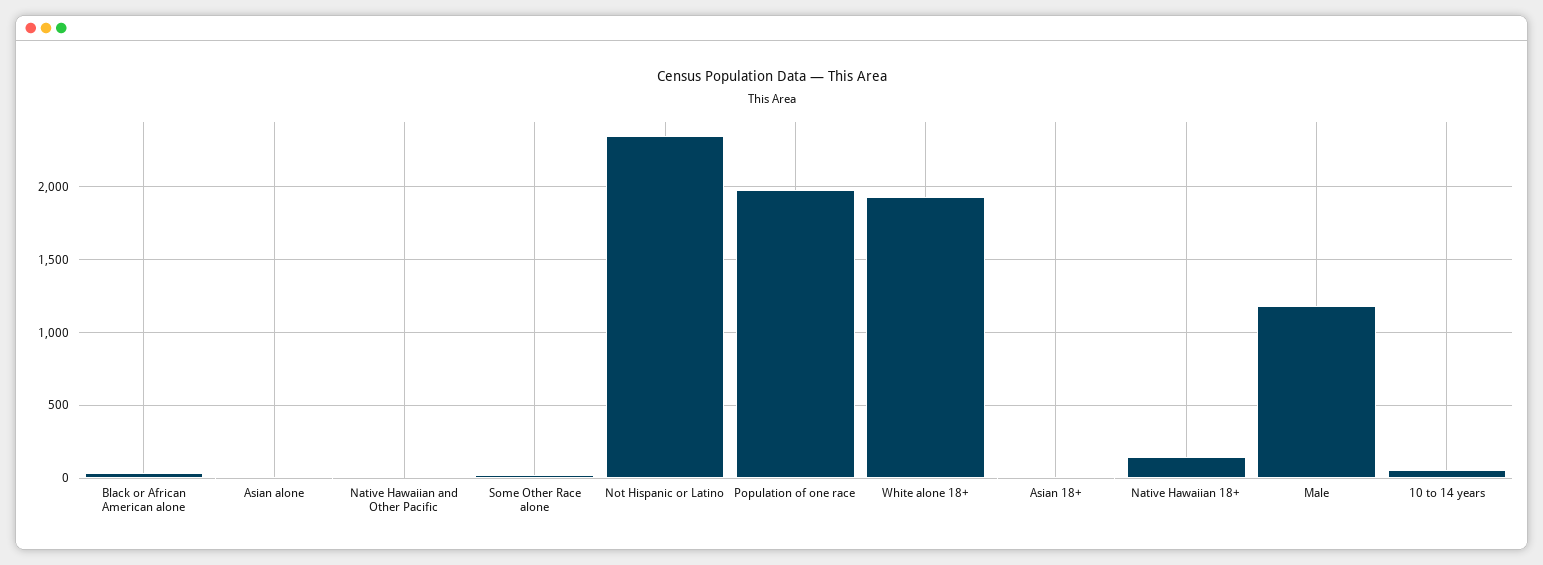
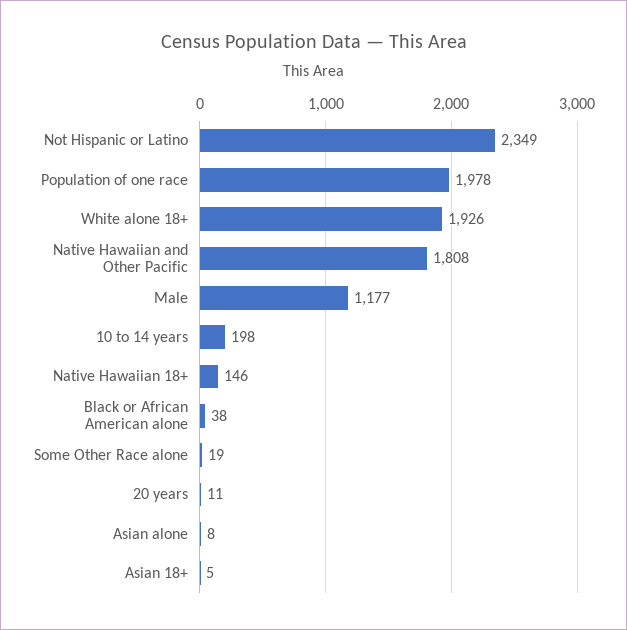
  {
    "Black or African American alone": 38,
    "Asian alone": 8,
-   "Native Hawaiian and Other Pacific": 0,
+   "Native Hawaiian and Other Pacific": 1808,
    "Some Other Race alone": 19,
    "Not Hispanic or Latino": 2349,
    "Population of one race": 1978,
    "White alone 18+": 1926,
    "Asian 18+": 5,
    "Native Hawaiian 18+": 146,
    "Male": 1177,
-   "10 to 14 years": 50
+   "10 to 14 years": 198,
+   "20 years": 11
  }

